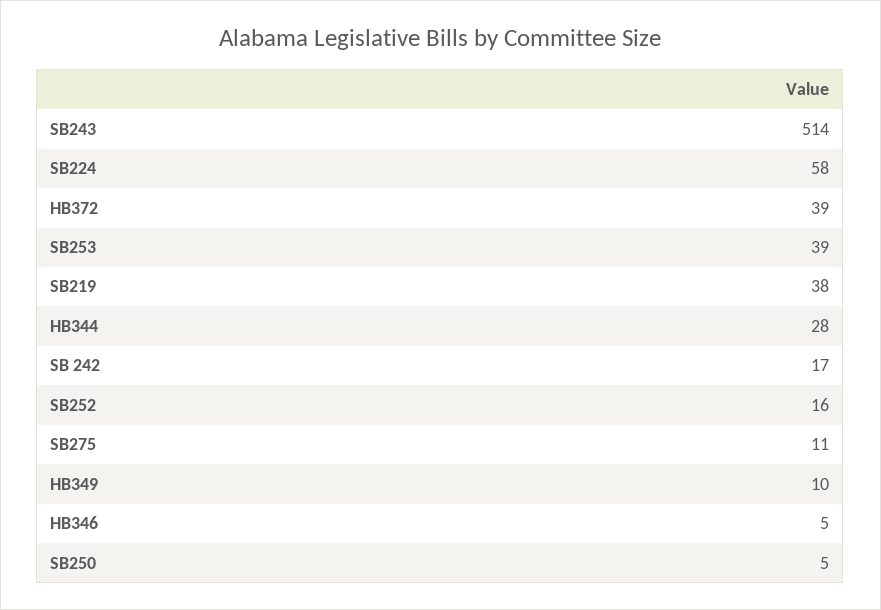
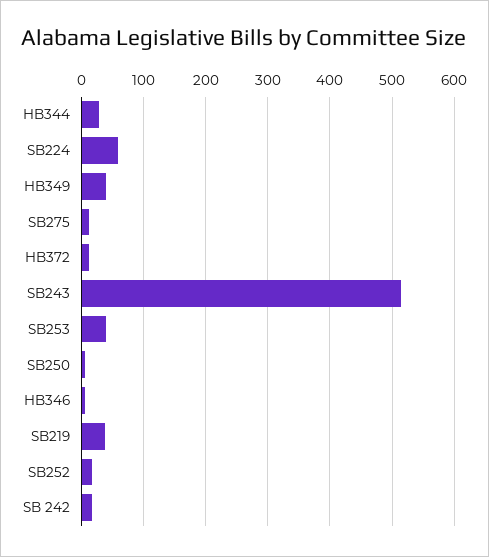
  {
    "SB243": 514,
    "SB224": 58,
-   "HB372": 39,
+   "HB372": 10,
    "SB253": 39,
    "SB219": 38,
    "HB344": 28,
    "SB 242": 17,
    "SB252": 16,
    "SB275": 11,
-   "HB349": 10,
+   "HB349": 40,
    "HB346": 5,
    "SB250": 5
  }

